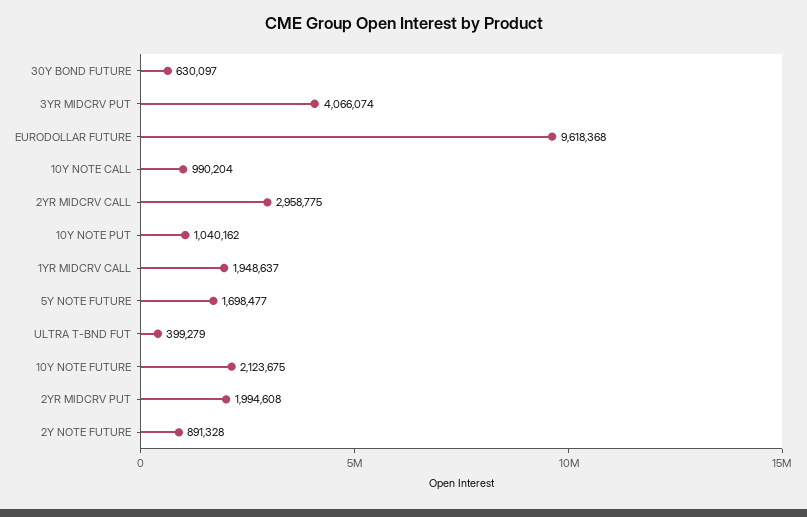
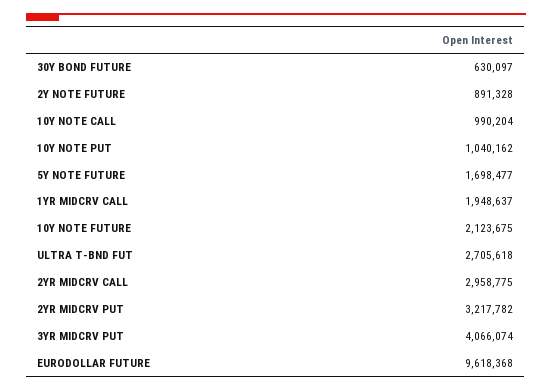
  {
    "30Y BOND FUTURE": 630097,
    "3YR MIDCRV PUT": 4066074,
    "EURODOLLAR FUTURE": 9618368,
    "10Y NOTE CALL": 990204,
    "2YR MIDCRV CALL": 2958775,
    "10Y NOTE PUT": 1040162,
    "1YR MIDCRV CALL": 1948637,
    "5Y NOTE FUTURE": 1698477,
-   "ULTRA T-BND FUT": 399279,
+   "ULTRA T-BND FUT": 2705618,
    "10Y NOTE FUTURE": 2123675,
-   "2YR MIDCRV PUT": 1994608,
+   "2YR MIDCRV PUT": 3217782,
    "2Y NOTE FUTURE": 891328
  }

